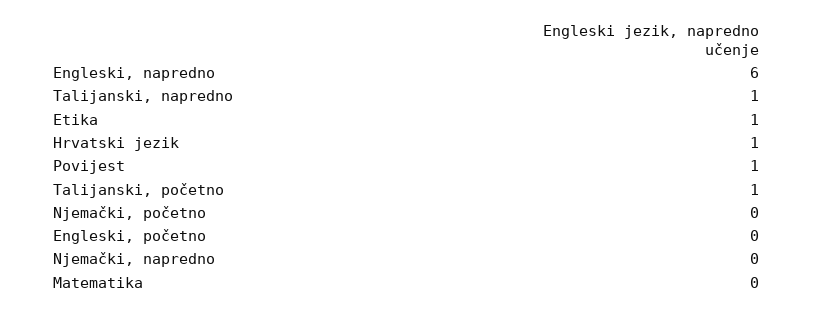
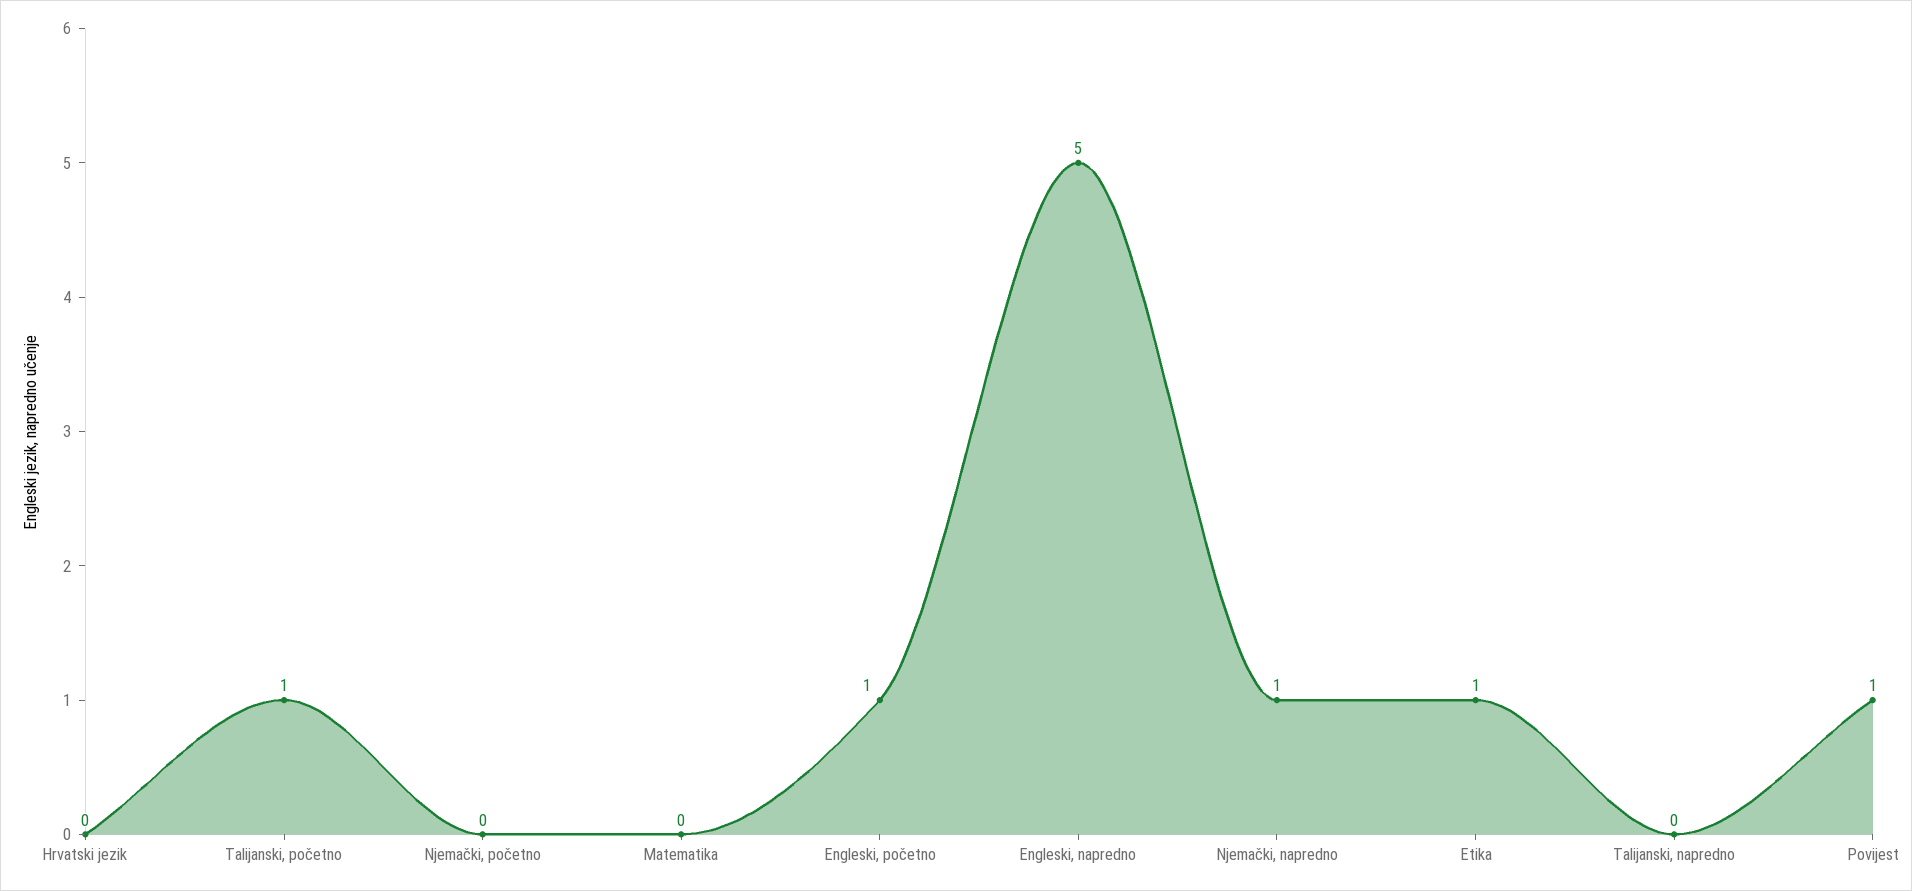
  {
-   "Engleski, napredno": 6,
+   "Engleski, napredno": 5,
-   "Talijanski, napredno": 1,
+   "Talijanski, napredno": 0,
    "Etika": 1,
-   "Hrvatski jezik": 1,
+   "Hrvatski jezik": 0,
    "Povijest": 1,
    "Talijanski, početno": 1,
    "Njemački, početno": 0,
-   "Engleski, početno": 0,
+   "Engleski, početno": 1,
-   "Njemački, napredno": 0,
+   "Njemački, napredno": 1,
    "Matematika": 0
  }

